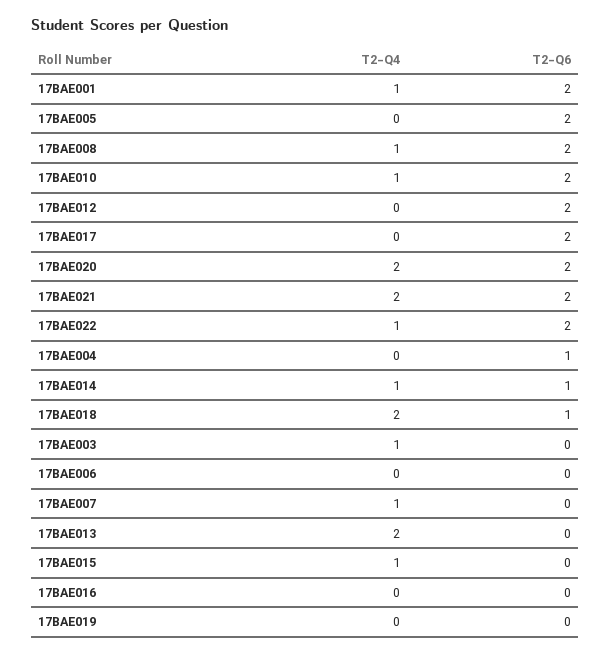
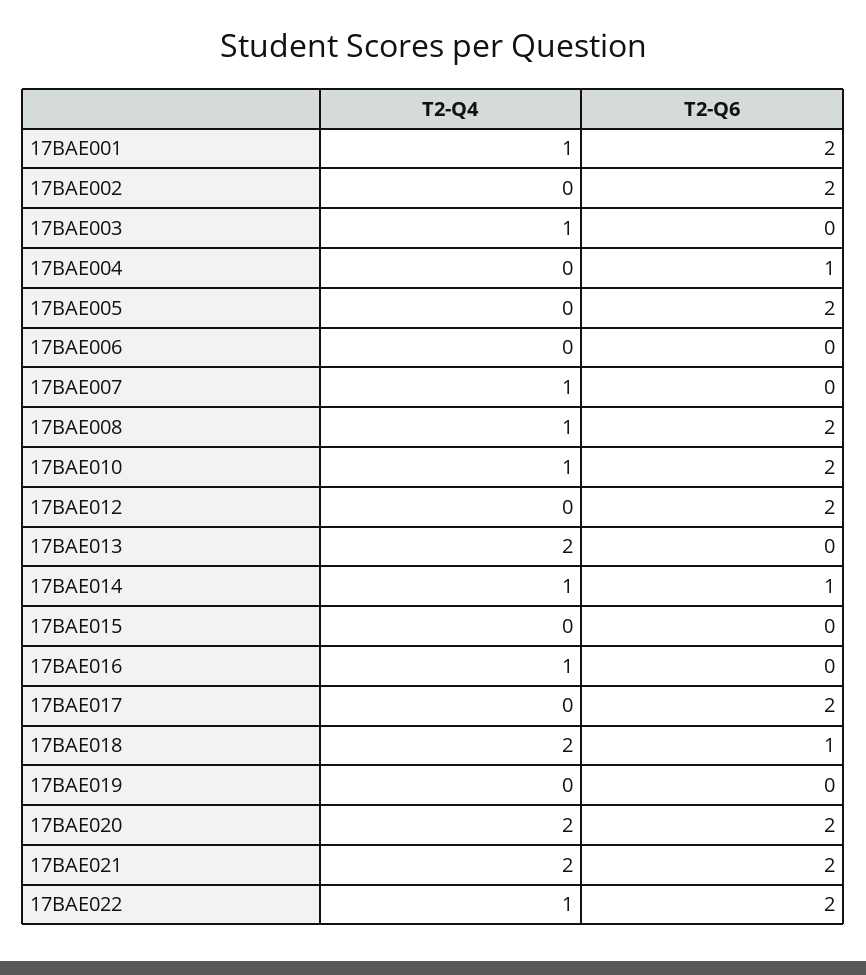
  {
    "T2-Q4": {
      "17BAE001": 1,
      "17BAE005": 0,
      "17BAE008": 1,
      "17BAE010": 1,
      "17BAE012": 0,
      "17BAE017": 0,
      "17BAE020": 2,
      "17BAE021": 2,
      "17BAE022": 1,
      "17BAE004": 0,
      "17BAE014": 1,
      "17BAE018": 2,
      "17BAE003": 1,
      "17BAE006": 0,
      "17BAE007": 1,
      "17BAE013": 2,
-     "17BAE015": 1,
+     "17BAE015": 0,
-     "17BAE016": 0,
+     "17BAE016": 1,
-     "17BAE019": 0
+     "17BAE019": 0,
+     "17BAE002": 0
    },
    "T2-Q6": {
      "17BAE001": 2,
      "17BAE005": 2,
      "17BAE008": 2,
      "17BAE010": 2,
      "17BAE012": 2,
      "17BAE017": 2,
      "17BAE020": 2,
      "17BAE021": 2,
      "17BAE022": 2,
      "17BAE004": 1,
      "17BAE014": 1,
      "17BAE018": 1,
      "17BAE003": 0,
      "17BAE006": 0,
      "17BAE007": 0,
      "17BAE013": 0,
      "17BAE015": 0,
      "17BAE016": 0,
-     "17BAE019": 0
+     "17BAE019": 0,
+     "17BAE002": 2
    }
  }

